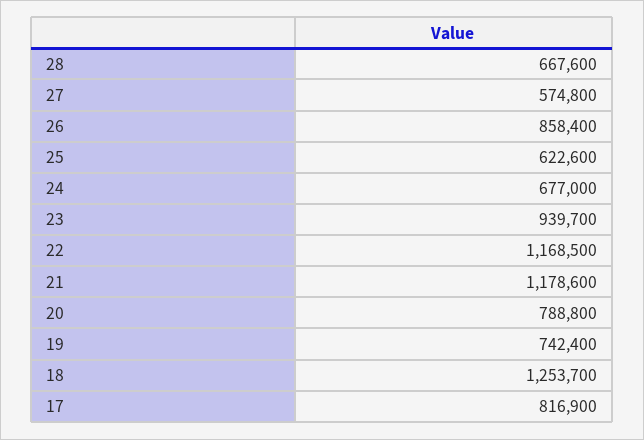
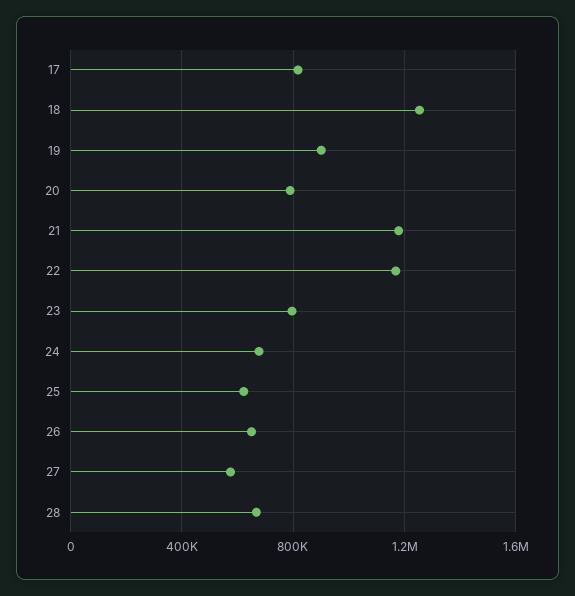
  {
    "28": 667600,
    "27": 574800,
-   "26": 858400,
+   "26": 650000,
    "25": 622600,
    "24": 677000,
-   "23": 939700,
+   "23": 800000,
    "22": 1168500,
    "21": 1178600,
    "20": 788800,
-   "19": 742400,
+   "19": 900000,
    "18": 1253700,
    "17": 816900
  }

